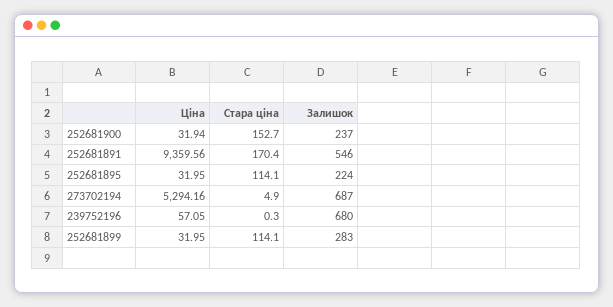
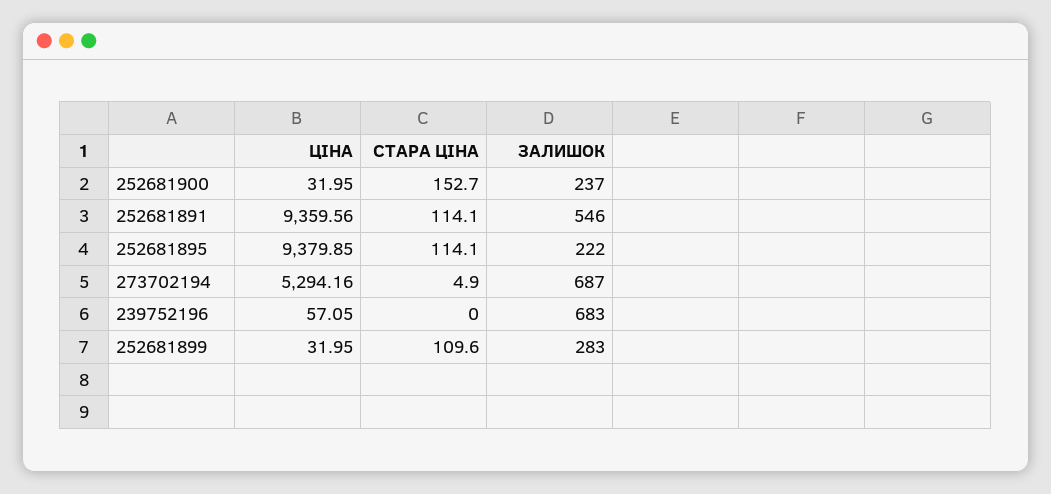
  {
    "Ціна": {
-     "252681900": 31.94,
+     "252681900": 31.95,
      "252681891": 9359.56,
-     "252681895": 31.95,
+     "252681895": 9379.85,
      "273702194": 5294.16,
      "239752196": 57.05,
      "252681899": 31.95
    },
    "Стара ціна": {
      "252681900": 152.7,
-     "252681891": 170.4,
+     "252681891": 114.1,
      "252681895": 114.1,
      "273702194": 4.9,
-     "239752196": 0.3,
+     "239752196": 0,
-     "252681899": 114.1
+     "252681899": 109.6
    },
    "Залишок": {
      "252681900": 237,
      "252681891": 546,
-     "252681895": 224,
+     "252681895": 222,
      "273702194": 687,
-     "239752196": 680,
+     "239752196": 683,
      "252681899": 283
    }
  }

